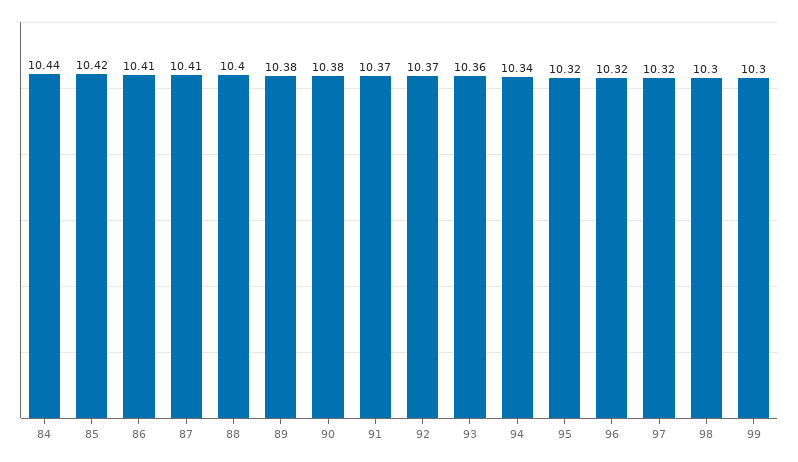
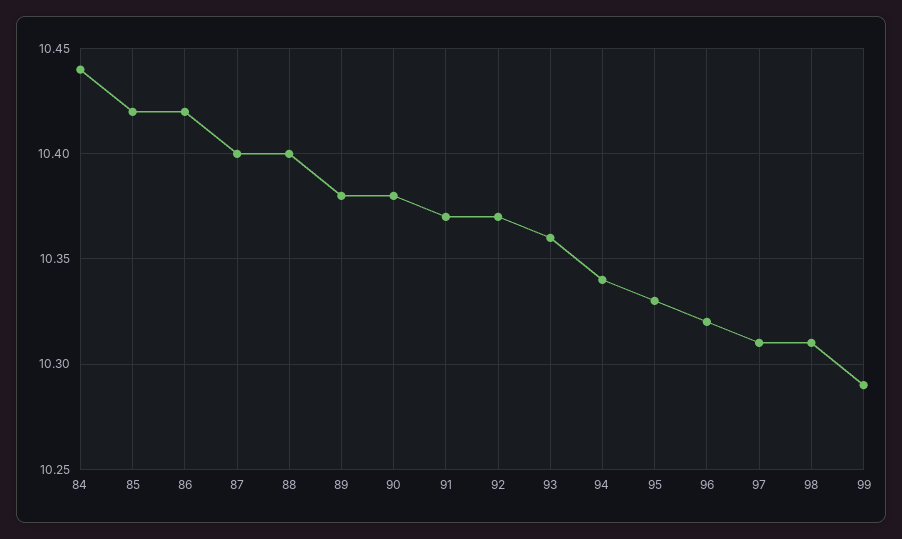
  {
    "84": 10.44,
    "85": 10.42,
-   "86": 10.41,
+   "86": 10.42,
-   "87": 10.41,
+   "87": 10.4,
    "88": 10.4,
    "89": 10.38,
    "90": 10.38,
    "91": 10.37,
    "92": 10.37,
    "93": 10.36,
    "94": 10.34,
-   "95": 10.32,
+   "95": 10.33,
    "96": 10.32,
-   "97": 10.32,
+   "97": 10.31,
-   "98": 10.3,
+   "98": 10.31,
-   "99": 10.3
+   "99": 10.29
  }

